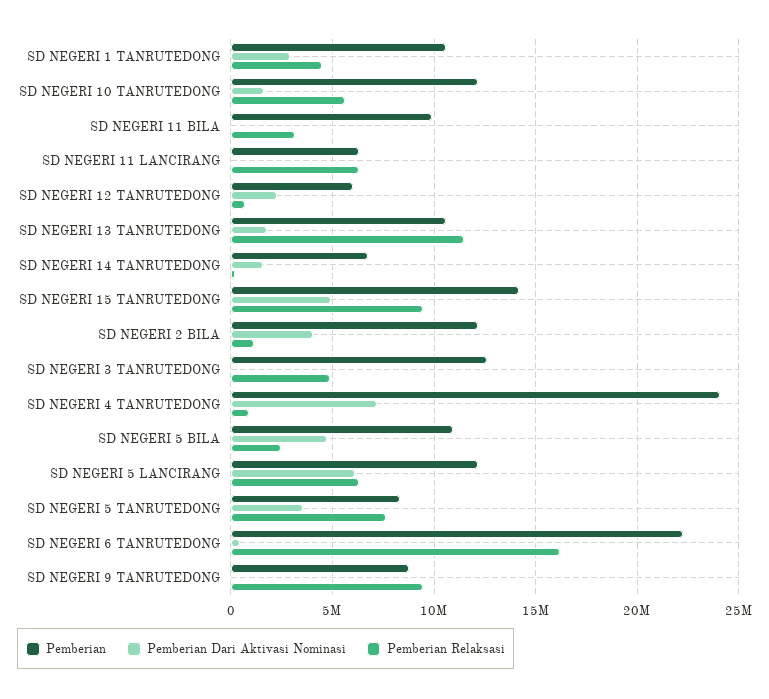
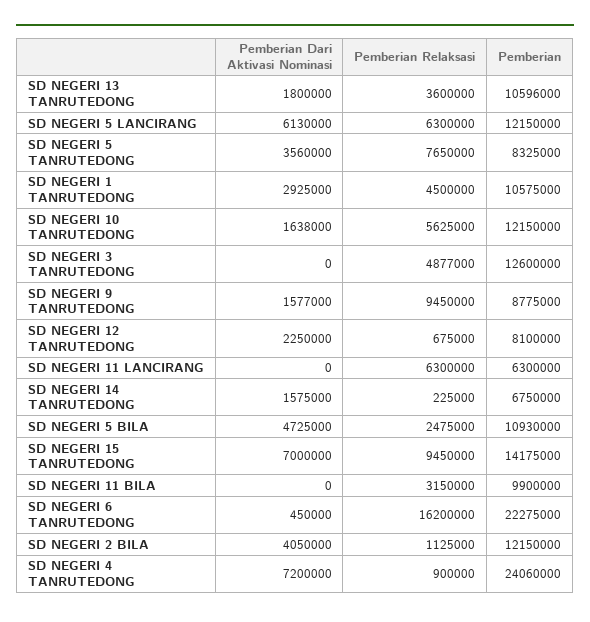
  {
    "Pemberian": {
      "SD NEGERI 1 TANRUTEDONG": 10575000,
      "SD NEGERI 10 TANRUTEDONG": 12150000,
      "SD NEGERI 11 BILA": 9900000,
      "SD NEGERI 11 LANCIRANG": 6300000,
-     "SD NEGERI 12 TANRUTEDONG": 6000000,
+     "SD NEGERI 12 TANRUTEDONG": 8100000,
      "SD NEGERI 13 TANRUTEDONG": 10596000,
      "SD NEGERI 14 TANRUTEDONG": 6750000,
      "SD NEGERI 15 TANRUTEDONG": 14175000,
      "SD NEGERI 2 BILA": 12150000,
      "SD NEGERI 3 TANRUTEDONG": 12600000,
      "SD NEGERI 4 TANRUTEDONG": 24060000,
      "SD NEGERI 5 BILA": 10930000,
      "SD NEGERI 5 LANCIRANG": 12150000,
      "SD NEGERI 5 TANRUTEDONG": 8325000,
      "SD NEGERI 6 TANRUTEDONG": 22275000,
      "SD NEGERI 9 TANRUTEDONG": 8775000
    },
    "Pemberian Dari Aktivasi Nominasi": {
      "SD NEGERI 1 TANRUTEDONG": 2925000,
      "SD NEGERI 10 TANRUTEDONG": 1638000,
      "SD NEGERI 11 BILA": 0,
      "SD NEGERI 11 LANCIRANG": 0,
      "SD NEGERI 12 TANRUTEDONG": 2250000,
      "SD NEGERI 13 TANRUTEDONG": 1800000,
      "SD NEGERI 14 TANRUTEDONG": 1575000,
-     "SD NEGERI 15 TANRUTEDONG": 5000000,
+     "SD NEGERI 15 TANRUTEDONG": 7000000,
      "SD NEGERI 2 BILA": 4050000,
      "SD NEGERI 3 TANRUTEDONG": 0,
      "SD NEGERI 4 TANRUTEDONG": 7200000,
      "SD NEGERI 5 BILA": 4725000,
      "SD NEGERI 5 LANCIRANG": 6130000,
      "SD NEGERI 5 TANRUTEDONG": 3560000,
      "SD NEGERI 6 TANRUTEDONG": 450000,
-     "SD NEGERI 9 TANRUTEDONG": 0
+     "SD NEGERI 9 TANRUTEDONG": 1577000
    },
    "Pemberian Relaksasi": {
      "SD NEGERI 1 TANRUTEDONG": 4500000,
      "SD NEGERI 10 TANRUTEDONG": 5625000,
      "SD NEGERI 11 BILA": 3150000,
      "SD NEGERI 11 LANCIRANG": 6300000,
      "SD NEGERI 12 TANRUTEDONG": 675000,
-     "SD NEGERI 13 TANRUTEDONG": 11500000,
+     "SD NEGERI 13 TANRUTEDONG": 3600000,
      "SD NEGERI 14 TANRUTEDONG": 225000,
      "SD NEGERI 15 TANRUTEDONG": 9450000,
      "SD NEGERI 2 BILA": 1125000,
      "SD NEGERI 3 TANRUTEDONG": 4877000,
      "SD NEGERI 4 TANRUTEDONG": 900000,
      "SD NEGERI 5 BILA": 2475000,
      "SD NEGERI 5 LANCIRANG": 6300000,
      "SD NEGERI 5 TANRUTEDONG": 7650000,
      "SD NEGERI 6 TANRUTEDONG": 16200000,
      "SD NEGERI 9 TANRUTEDONG": 9450000
    }
  }

